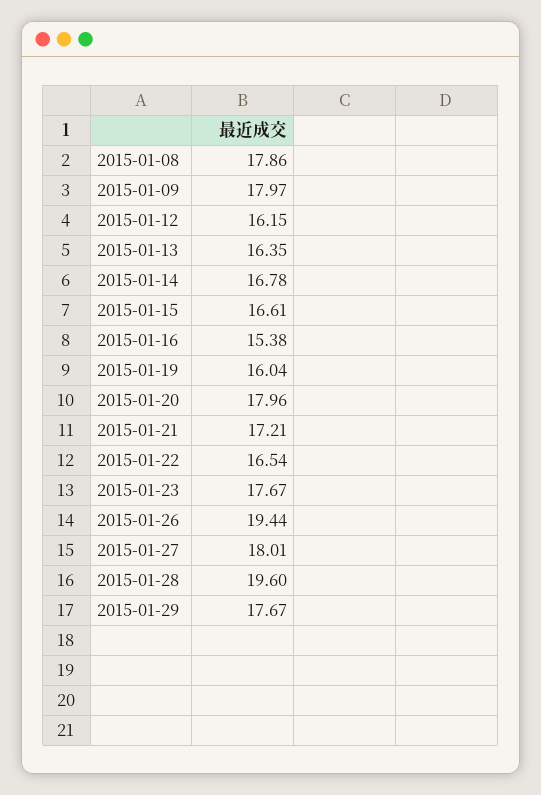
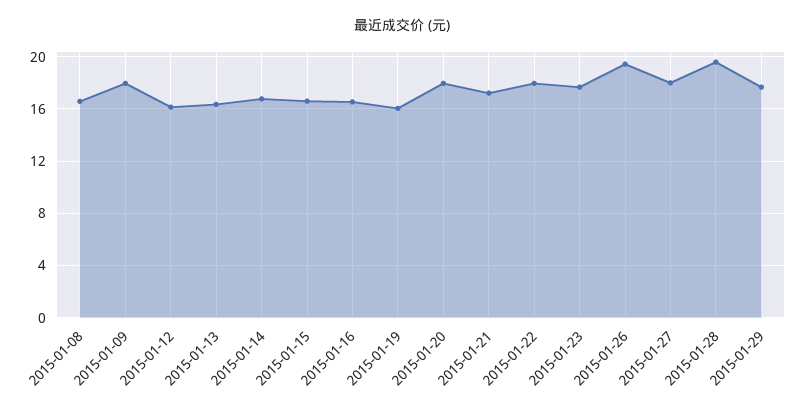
  {
-   "2015-01-08": 17.86,
+   "2015-01-08": 16.5,
    "2015-01-09": 17.97,
    "2015-01-12": 16.15,
    "2015-01-13": 16.35,
    "2015-01-14": 16.78,
    "2015-01-15": 16.61,
-   "2015-01-16": 15.38,
+   "2015-01-16": 16.5,
    "2015-01-19": 16.04,
    "2015-01-20": 17.96,
    "2015-01-21": 17.21,
-   "2015-01-22": 16.54,
+   "2015-01-22": 18,
    "2015-01-23": 17.67,
    "2015-01-26": 19.44,
    "2015-01-27": 18.01,
    "2015-01-28": 19.6,
    "2015-01-29": 17.67
  }

